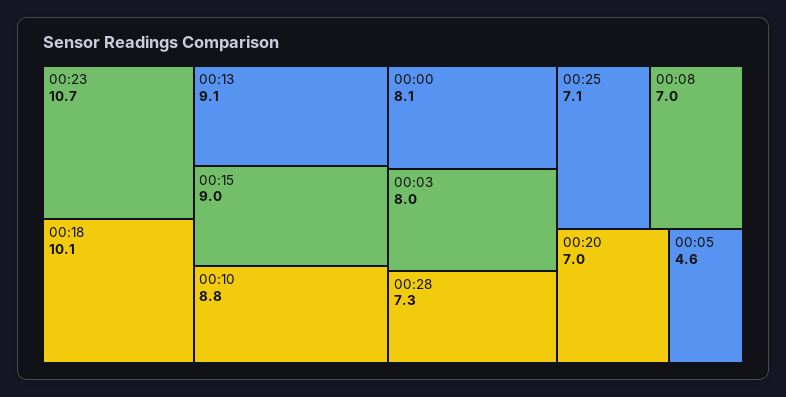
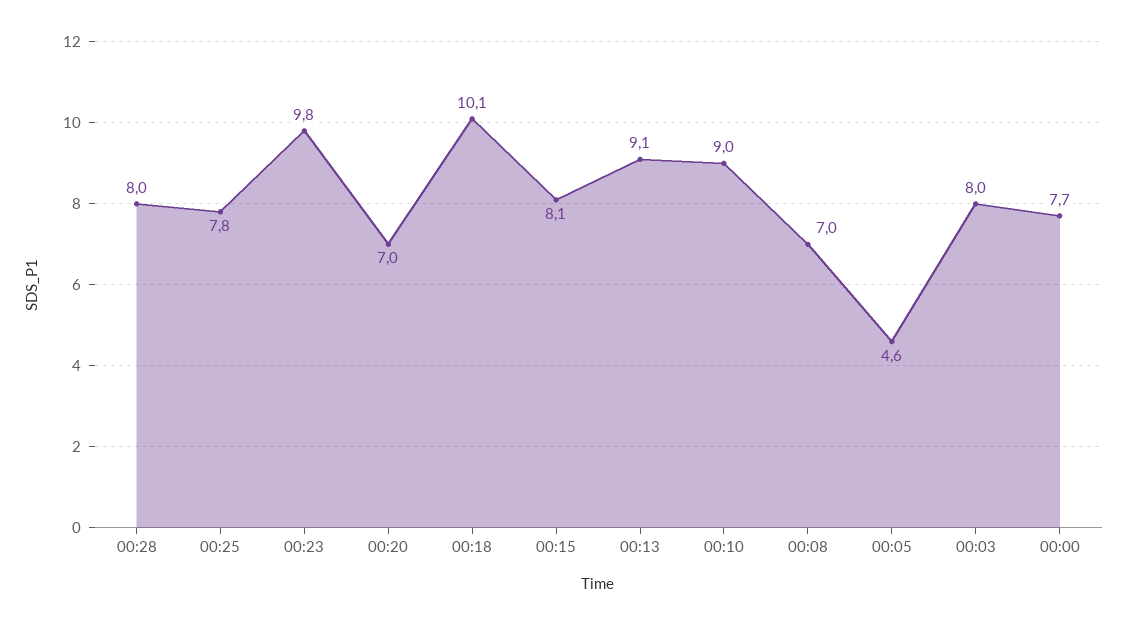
  {
-   "00:23": 10.7,
+   "00:23": 9.8,
    "00:18": 10.1,
    "00:13": 9.1,
-   "00:15": 9,
+   "00:15": 8.1,
-   "00:10": 8.8,
+   "00:10": 9,
-   "00:00": 8.1,
+   "00:00": 7.7,
    "00:03": 8,
-   "00:28": 7.3,
+   "00:28": 8,
-   "00:25": 7.1,
+   "00:25": 7.8,
    "00:08": 7,
    "00:20": 7,
    "00:05": 4.6
  }

